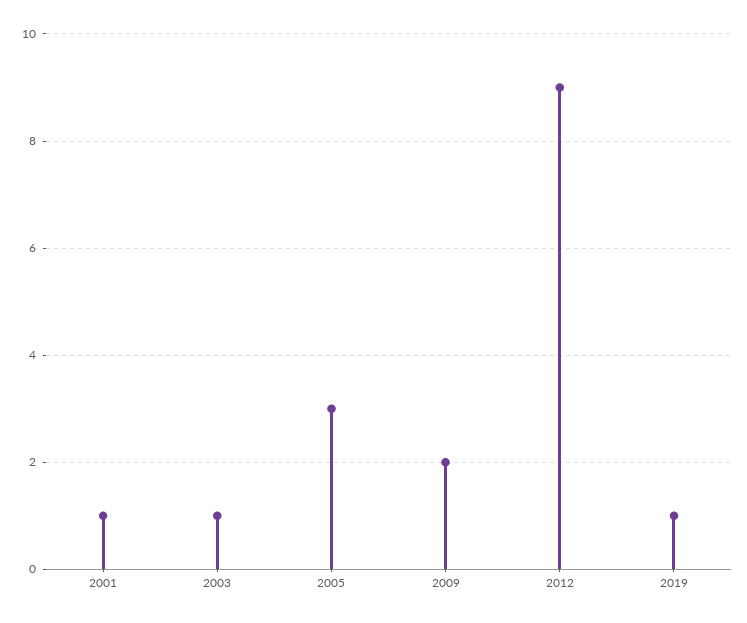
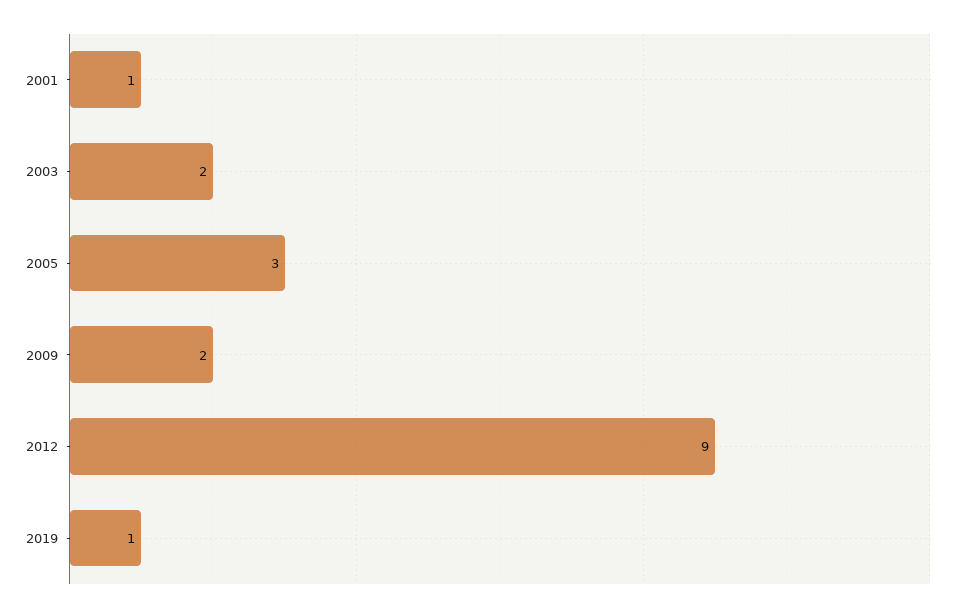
  {
    "2001": 1,
-   "2003": 1,
+   "2003": 2,
    "2005": 3,
    "2009": 2,
    "2012": 9,
    "2019": 1
  }

